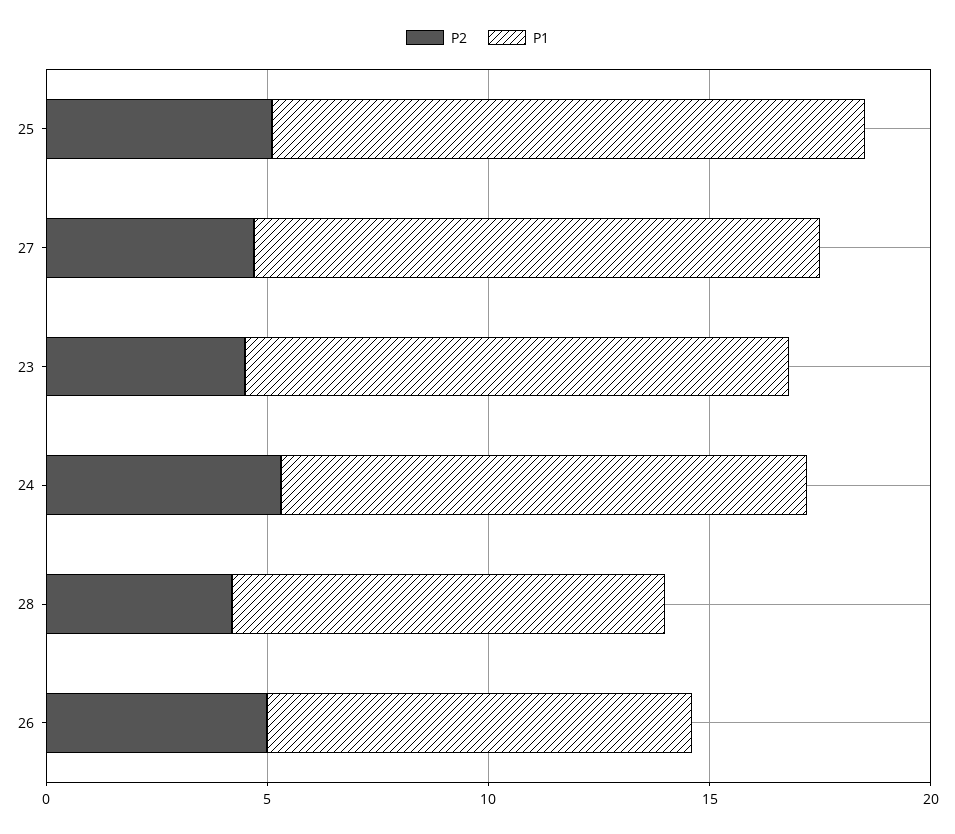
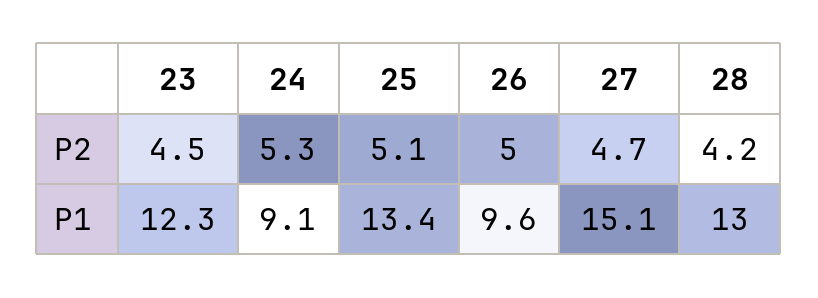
  {
    "P2": {
      "25": 5.1,
      "27": 4.7,
      "23": 4.5,
      "24": 5.3,
      "28": 4.2,
      "26": 5
    },
    "P1": {
      "25": 13.4,
-     "27": 13,
+     "27": 15.1,
      "23": 12.3,
-     "24": 12,
+     "24": 9.1,
-     "28": 10,
+     "28": 13,
      "26": 9.6
    }
  }

